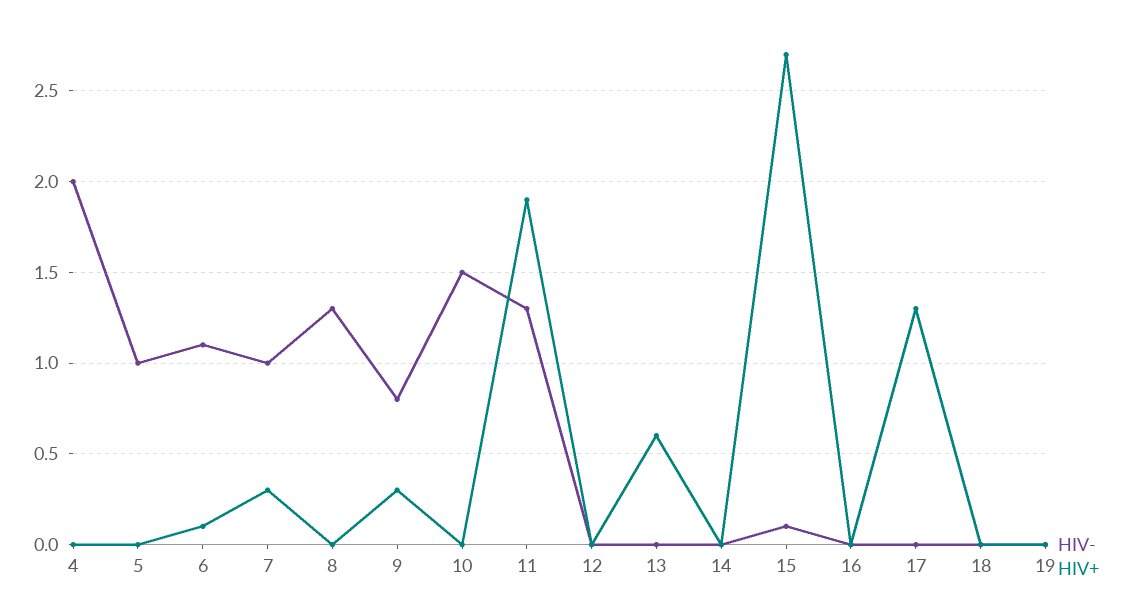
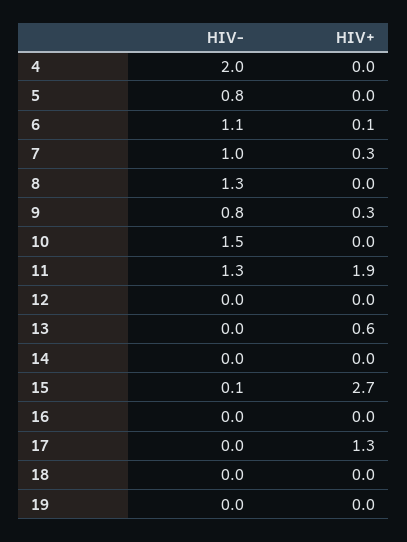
  {
    "HIV-": {
      "4": 2,
-     "5": 1,
+     "5": 0.8,
      "6": 1.1,
      "7": 1,
      "8": 1.3,
      "9": 0.8,
      "10": 1.5,
      "11": 1.3,
      "12": 0,
      "13": 0,
      "14": 0,
      "15": 0.1,
      "16": 0,
      "17": 0,
      "18": 0,
      "19": 0
    },
    "HIV+": {
      "4": 0,
      "5": 0,
      "6": 0.1,
      "7": 0.3,
      "8": 0,
      "9": 0.3,
      "10": 0,
      "11": 1.9,
      "12": 0,
      "13": 0.6,
      "14": 0,
      "15": 2.7,
      "16": 0,
      "17": 1.3,
      "18": 0,
      "19": 0
    }
  }

